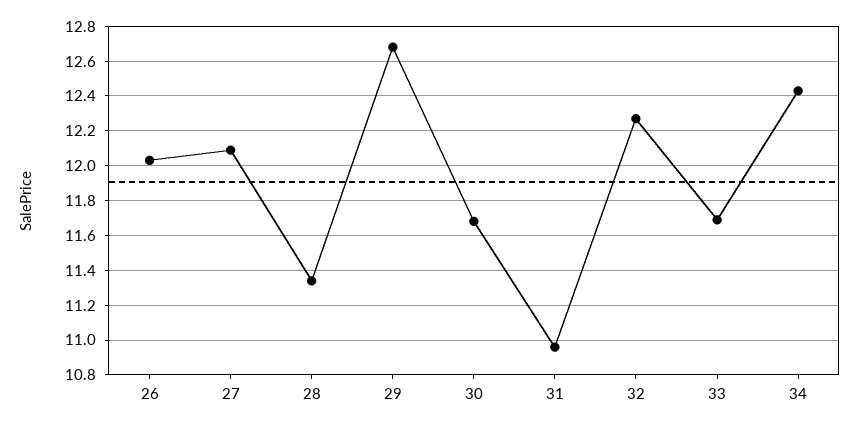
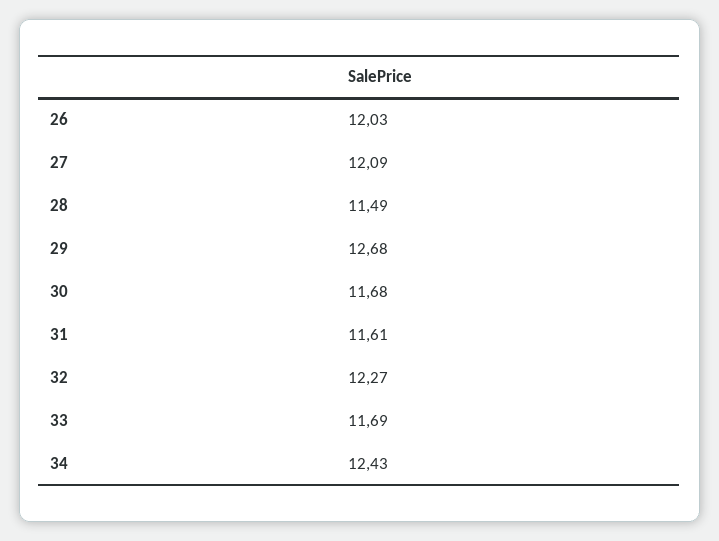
  {
    "26": 12.03,
    "27": 12.09,
-   "28": 11.35,
+   "28": 11.49,
    "29": 12.68,
    "30": 11.68,
-   "31": 10.95,
+   "31": 11.61,
    "32": 12.27,
    "33": 11.69,
    "34": 12.43
  }

